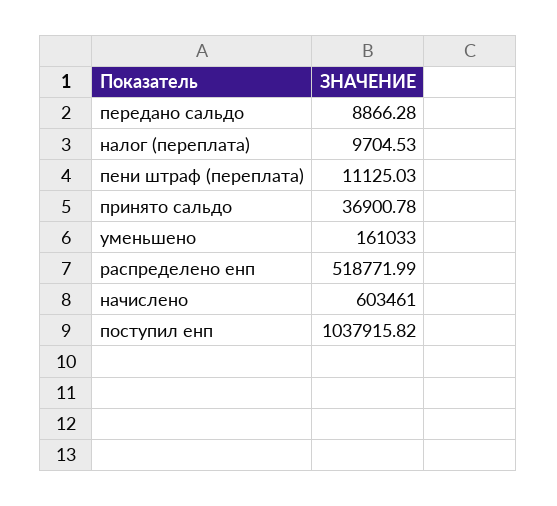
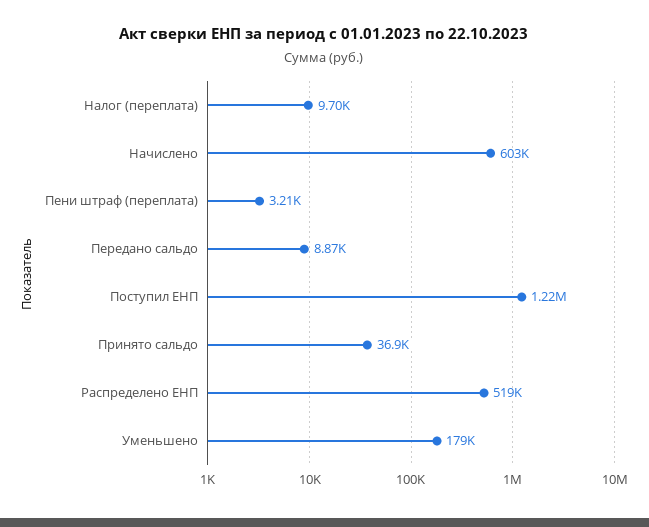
  {
    "передано сальдо": 8866.28,
    "налог (переплата)": 9704.53,
-   "пени штраф (переплата)": 11125.03,
+   "пени штраф (переплата)": 3210,
    "принято сальдо": 36900.78,
-   "уменьшено": 161033,
+   "уменьшено": 179000,
    "распределено енп": 518771.99,
    "начислено": 603461,
-   "поступил енп": 1037915.82
+   "поступил енп": 1220000
  }

